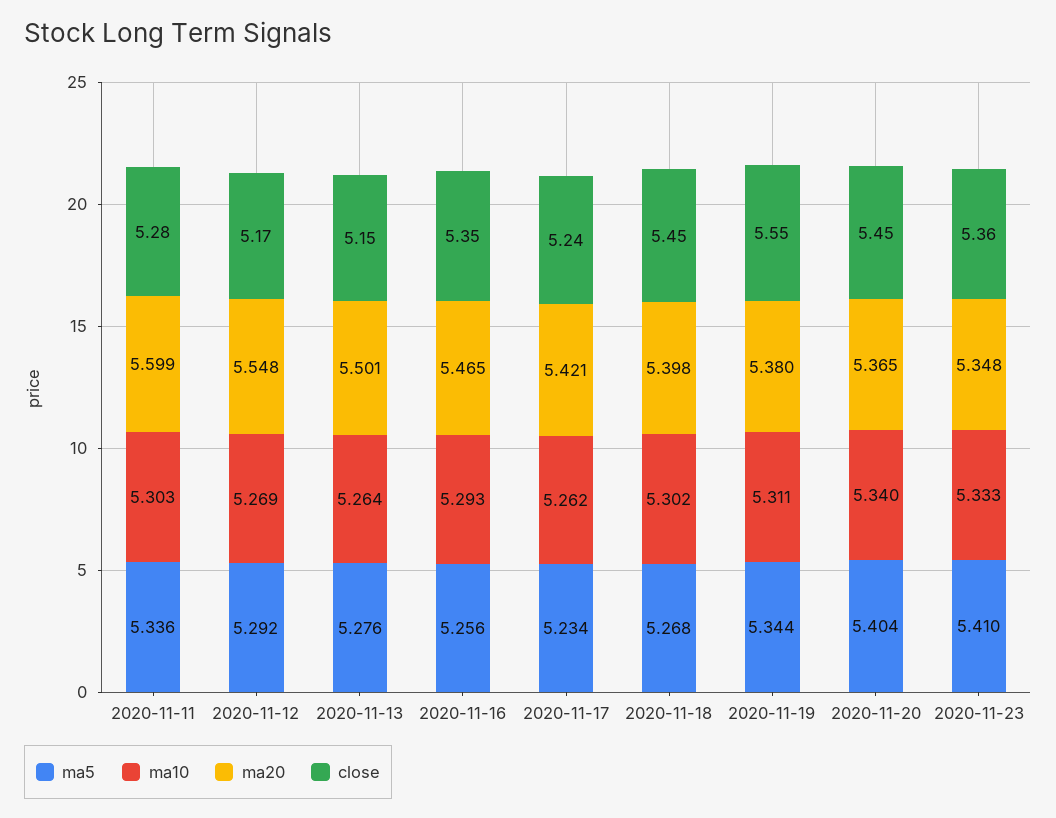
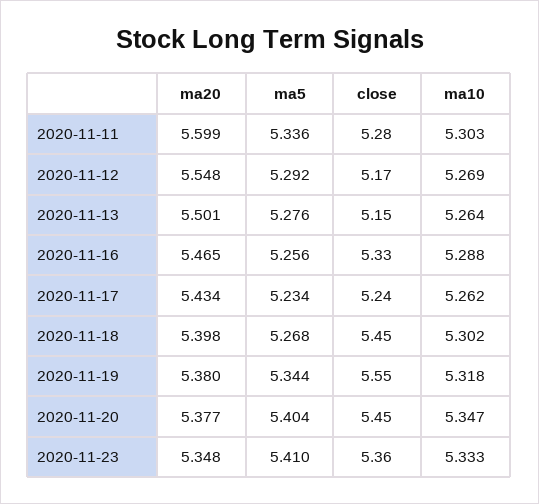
  {
    "ma5": {
      "2020-11-11": 5.336,
      "2020-11-12": 5.292,
      "2020-11-13": 5.276,
      "2020-11-16": 5.256,
      "2020-11-17": 5.234,
      "2020-11-18": 5.268,
      "2020-11-19": 5.344,
      "2020-11-20": 5.404,
      "2020-11-23": 5.41
    },
    "ma10": {
      "2020-11-11": 5.303,
      "2020-11-12": 5.269,
      "2020-11-13": 5.264,
-     "2020-11-16": 5.293,
+     "2020-11-16": 5.288,
      "2020-11-17": 5.262,
      "2020-11-18": 5.302,
-     "2020-11-19": 5.311,
+     "2020-11-19": 5.318,
-     "2020-11-20": 5.34,
+     "2020-11-20": 5.347,
      "2020-11-23": 5.333
    },
    "ma20": {
      "2020-11-11": 5.599,
      "2020-11-12": 5.548,
      "2020-11-13": 5.501,
      "2020-11-16": 5.465,
-     "2020-11-17": 5.421,
+     "2020-11-17": 5.434,
      "2020-11-18": 5.398,
      "2020-11-19": 5.38,
-     "2020-11-20": 5.365,
+     "2020-11-20": 5.377,
      "2020-11-23": 5.348
    },
    "close": {
      "2020-11-11": 5.28,
      "2020-11-12": 5.17,
      "2020-11-13": 5.15,
-     "2020-11-16": 5.35,
+     "2020-11-16": 5.33,
      "2020-11-17": 5.24,
      "2020-11-18": 5.45,
      "2020-11-19": 5.55,
      "2020-11-20": 5.45,
      "2020-11-23": 5.36
    }
  }

